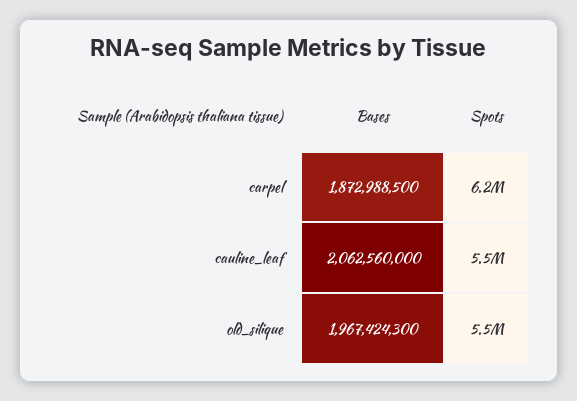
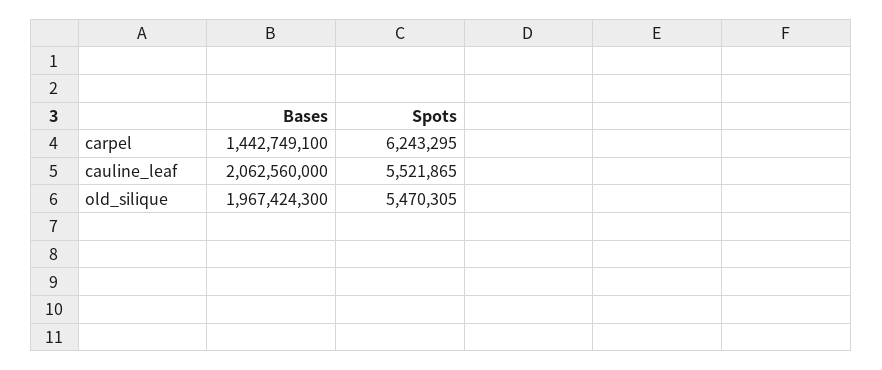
  {
    "Bases": {
-     "carpel": 1872988500,
+     "carpel": 1442749100,
      "cauline_leaf": 2062560000,
      "old_silique": 1967424300
    },
    "Spots": {
      "carpel": 6243295,
      "cauline_leaf": 5521865,
      "old_silique": 5470305
    }
  }

